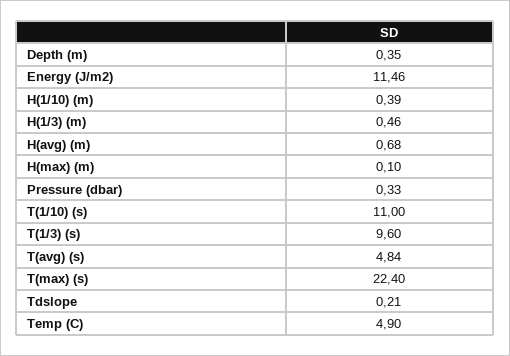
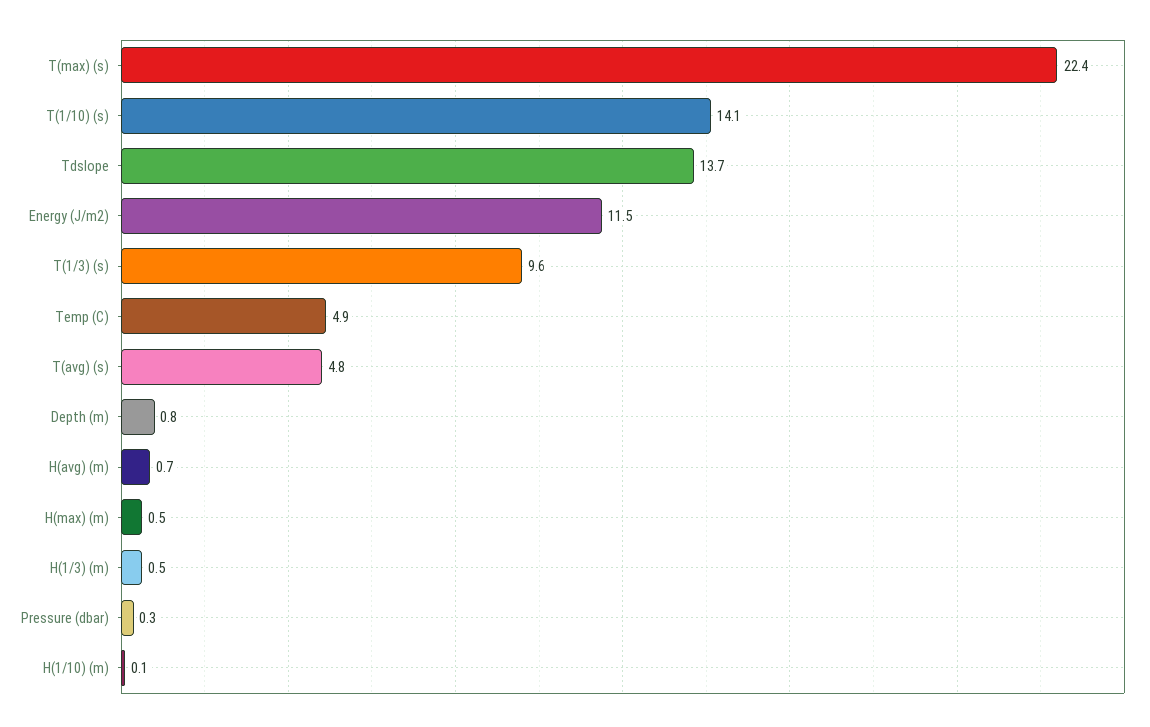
  {
-   "Depth (m)": 0.35,
+   "Depth (m)": 0.8,
    "Energy (J/m2)": 11.46,
-   "H(1/10) (m)": 0.39,
+   "H(1/10) (m)": 0.1,
    "H(1/3) (m)": 0.46,
    "H(avg) (m)": 0.68,
-   "H(max) (m)": 0.1,
+   "H(max) (m)": 0.5,
    "Pressure (dbar)": 0.33,
-   "T(1/10) (s)": 11,
+   "T(1/10) (s)": 14.1,
    "T(1/3) (s)": 9.6,
    "T(avg) (s)": 4.84,
    "T(max) (s)": 22.4,
-   "Tdslope": 0.21,
+   "Tdslope": 13.7,
    "Temp (C)": 4.9
  }

